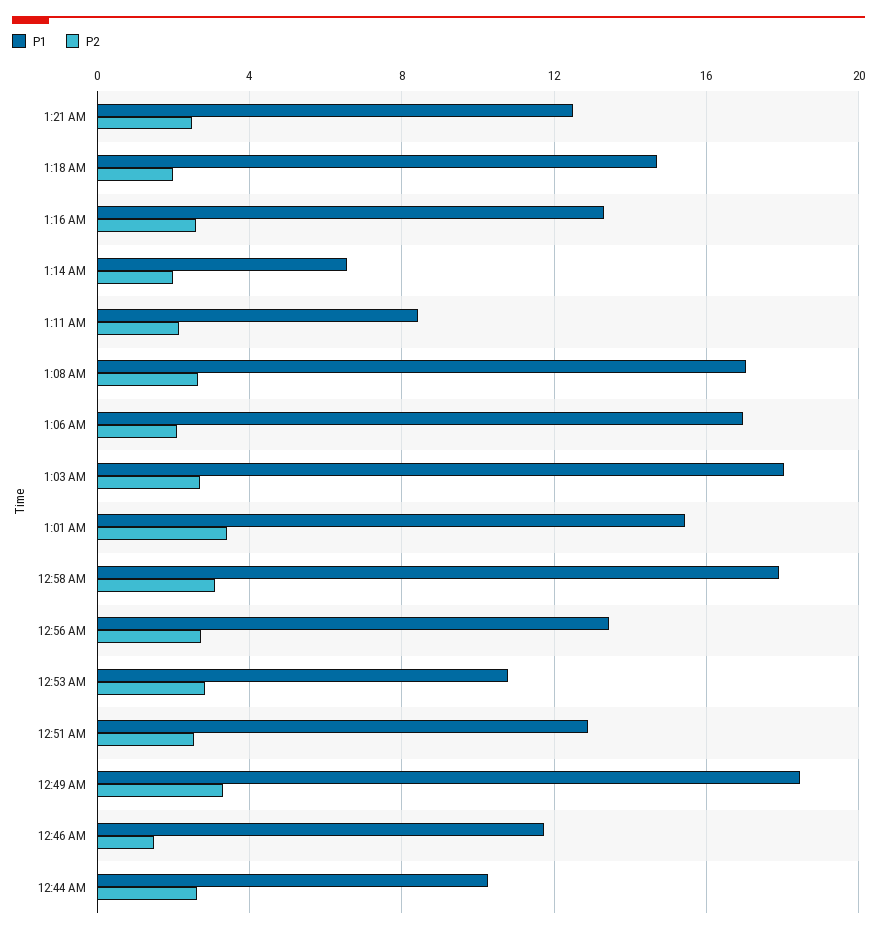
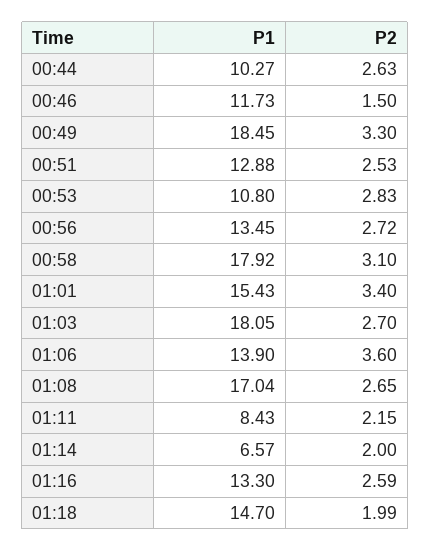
  {
    "P1": {
-     "1:21 AM": 12.5,
      "1:18 AM": 14.7,
      "1:16 AM": 13.3,
      "1:14 AM": 6.57,
      "1:11 AM": 8.43,
      "1:08 AM": 17.04,
-     "1:06 AM": 17,
+     "1:06 AM": 13.9,
      "1:03 AM": 18.05,
      "1:01 AM": 15.43,
      "12:58 AM": 17.92,
      "12:56 AM": 13.45,
      "12:53 AM": 10.8,
      "12:51 AM": 12.88,
      "12:49 AM": 18.45,
      "12:46 AM": 11.73,
      "12:44 AM": 10.27
    },
    "P2": {
-     "1:21 AM": 2.5,
      "1:18 AM": 1.99,
      "1:16 AM": 2.59,
      "1:14 AM": 2,
      "1:11 AM": 2.15,
      "1:08 AM": 2.65,
-     "1:06 AM": 2,
+     "1:06 AM": 3.6,
      "1:03 AM": 2.7,
      "1:01 AM": 3.4,
      "12:58 AM": 3.1,
      "12:56 AM": 2.72,
      "12:53 AM": 2.83,
      "12:51 AM": 2.53,
      "12:49 AM": 3.3,
      "12:46 AM": 1.5,
      "12:44 AM": 2.63
    }
  }

